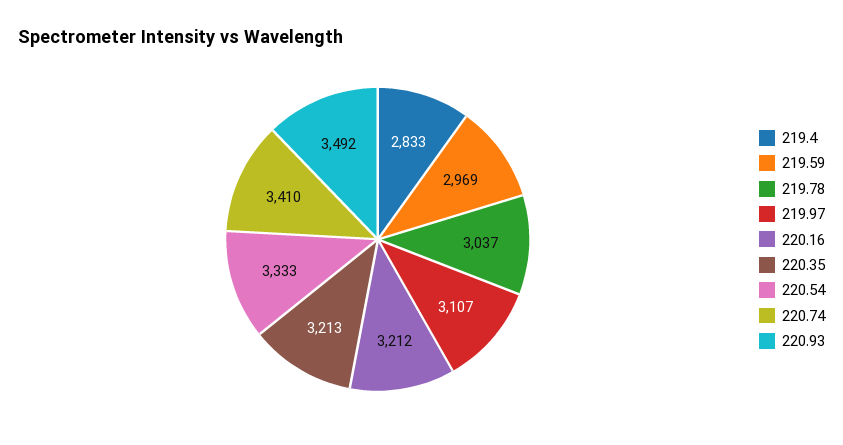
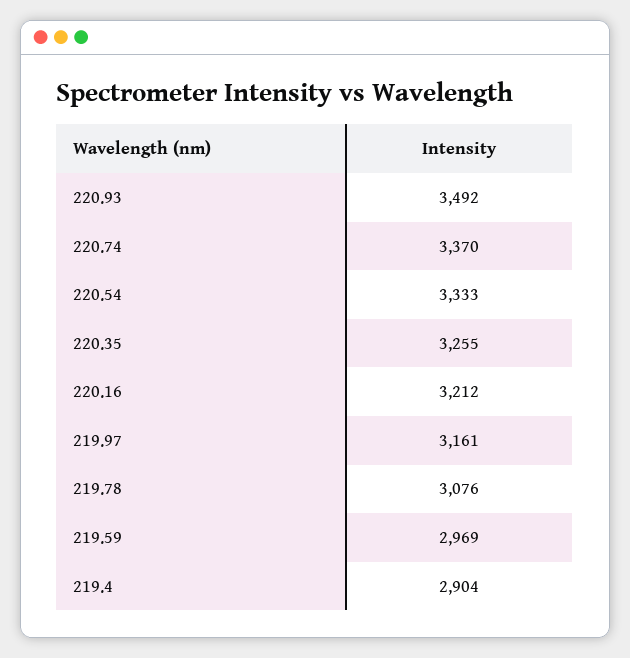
  {
-   "219.4": 2833,
+   "219.4": 2904,
    "219.59": 2969,
-   "219.78": 3037,
+   "219.78": 3076,
-   "219.97": 3107,
+   "219.97": 3161,
    "220.16": 3212,
-   "220.35": 3213,
+   "220.35": 3255,
    "220.54": 3333,
-   "220.74": 3410,
+   "220.74": 3370,
    "220.93": 3492
  }

